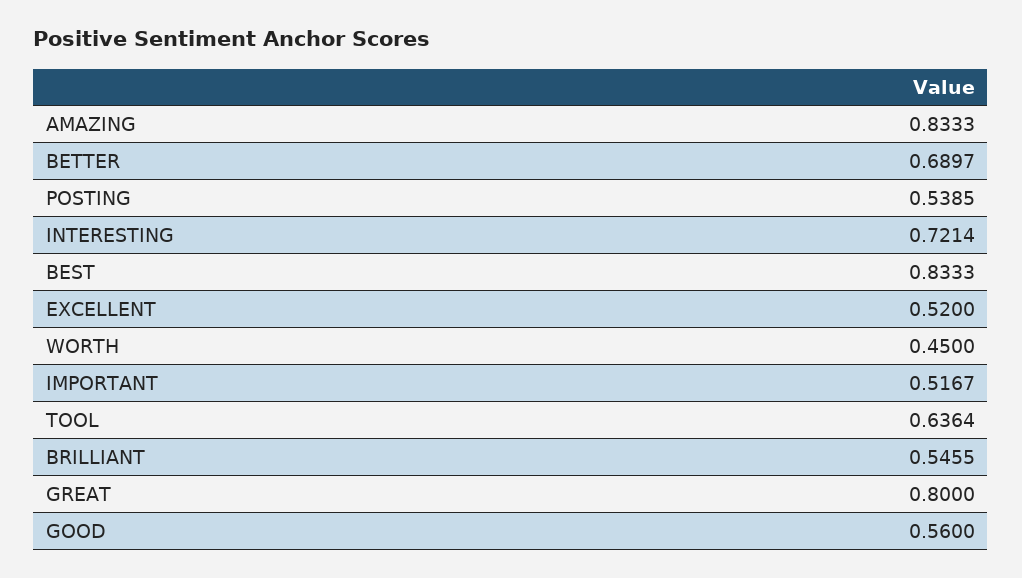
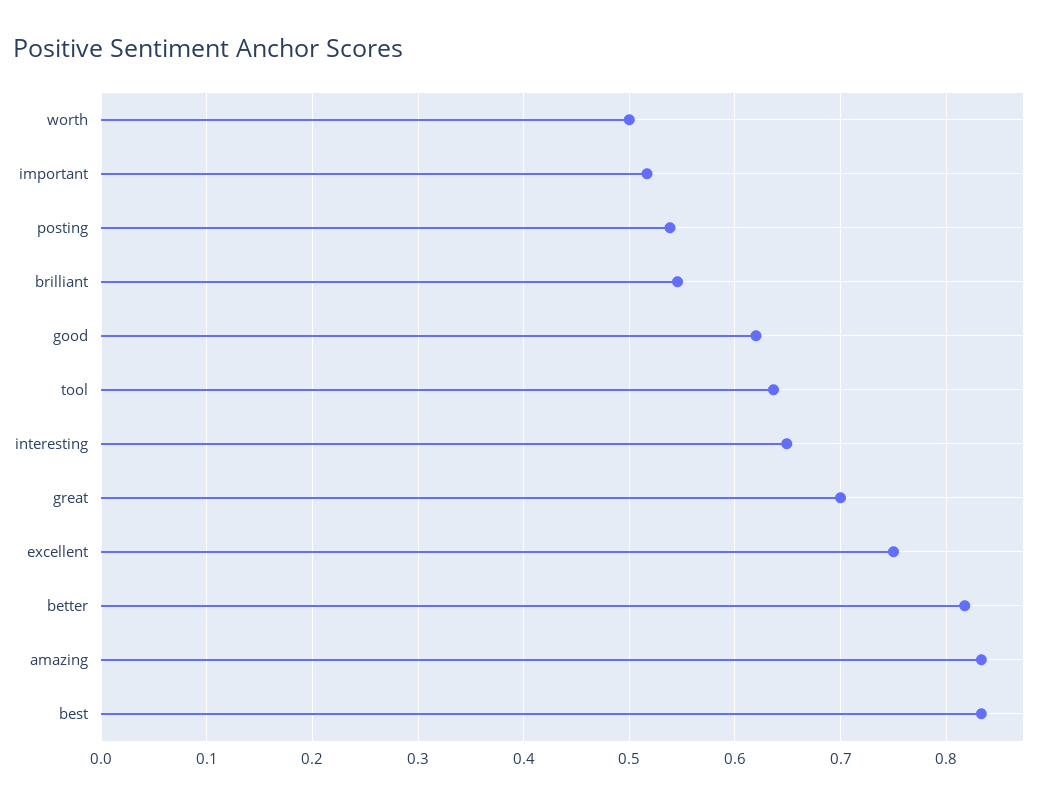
  {
    "AMAZING": 0.8333,
-   "BETTER": 0.6897,
+   "BETTER": 0.82,
    "POSTING": 0.5385,
-   "INTERESTING": 0.7214,
+   "INTERESTING": 0.65,
    "BEST": 0.8333,
-   "EXCELLENT": 0.52,
+   "EXCELLENT": 0.75,
-   "WORTH": 0.45,
+   "WORTH": 0.5,
    "IMPORTANT": 0.5167,
    "TOOL": 0.6364,
    "BRILLIANT": 0.5455,
-   "GREAT": 0.8,
+   "GREAT": 0.7,
-   "GOOD": 0.56
+   "GOOD": 0.62
  }

